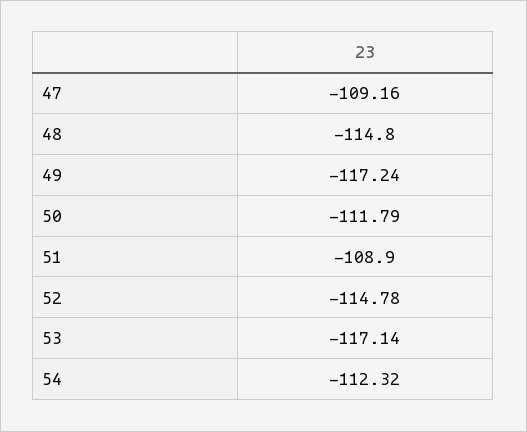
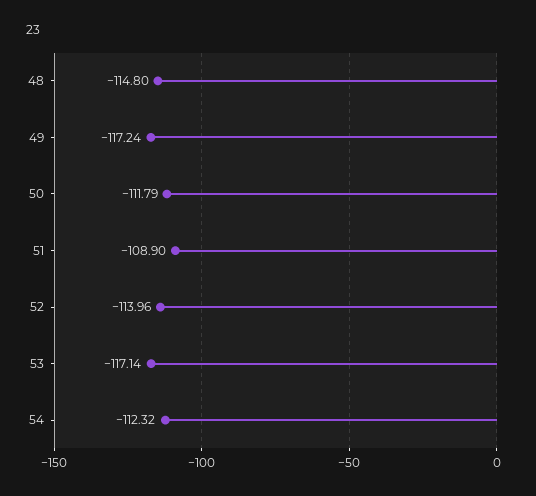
  {
-   "47": -109.16,
    "48": -114.8,
    "49": -117.24,
    "50": -111.79,
    "51": -108.9,
-   "52": -114.78,
+   "52": -113.96,
    "53": -117.14,
    "54": -112.32
  }

